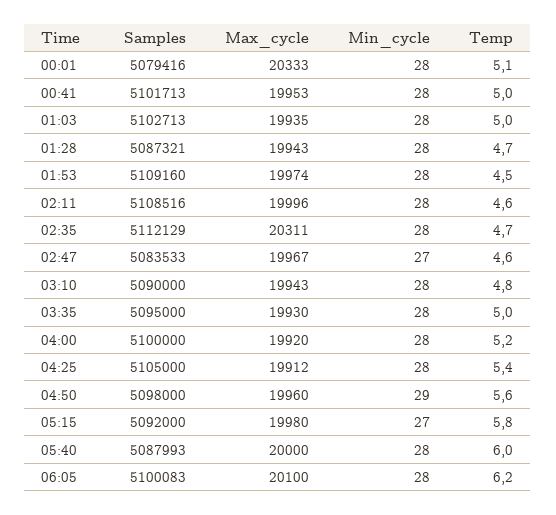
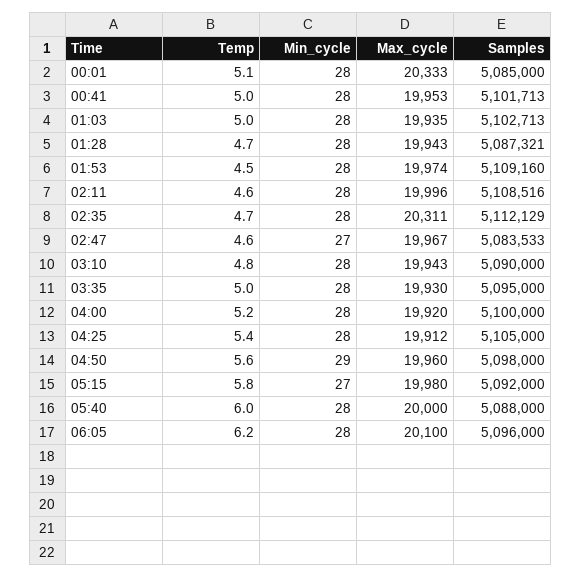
  {
    "Samples": {
-     "00:01": 5079416,
+     "00:01": 5085000,
      "00:41": 5101713,
      "01:03": 5102713,
      "01:28": 5087321,
      "01:53": 5109160,
      "02:11": 5108516,
      "02:35": 5112129,
      "02:47": 5083533,
      "03:10": 5090000,
      "03:35": 5095000,
      "04:00": 5100000,
      "04:25": 5105000,
      "04:50": 5098000,
      "05:15": 5092000,
-     "05:40": 5087993,
+     "05:40": 5088000,
-     "06:05": 5100083
+     "06:05": 5096000
    },
    "Max_cycle": {
      "00:01": 20333,
      "00:41": 19953,
      "01:03": 19935,
      "01:28": 19943,
      "01:53": 19974,
      "02:11": 19996,
      "02:35": 20311,
      "02:47": 19967,
      "03:10": 19943,
      "03:35": 19930,
      "04:00": 19920,
      "04:25": 19912,
      "04:50": 19960,
      "05:15": 19980,
      "05:40": 20000,
      "06:05": 20100
    },
    "Min_cycle": {
      "00:01": 28,
      "00:41": 28,
      "01:03": 28,
      "01:28": 28,
      "01:53": 28,
      "02:11": 28,
      "02:35": 28,
      "02:47": 27,
      "03:10": 28,
      "03:35": 28,
      "04:00": 28,
      "04:25": 28,
      "04:50": 29,
      "05:15": 27,
      "05:40": 28,
      "06:05": 28
    },
    "Temp": {
      "00:01": 5.1,
      "00:41": 5,
      "01:03": 5,
      "01:28": 4.7,
      "01:53": 4.5,
      "02:11": 4.6,
      "02:35": 4.7,
      "02:47": 4.6,
      "03:10": 4.8,
      "03:35": 5,
      "04:00": 5.2,
      "04:25": 5.4,
      "04:50": 5.6,
      "05:15": 5.8,
      "05:40": 6,
      "06:05": 6.2
    }
  }

